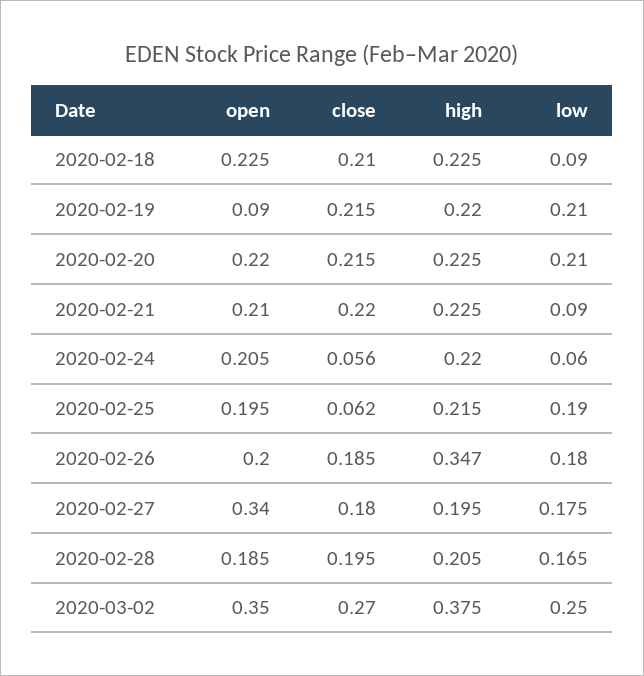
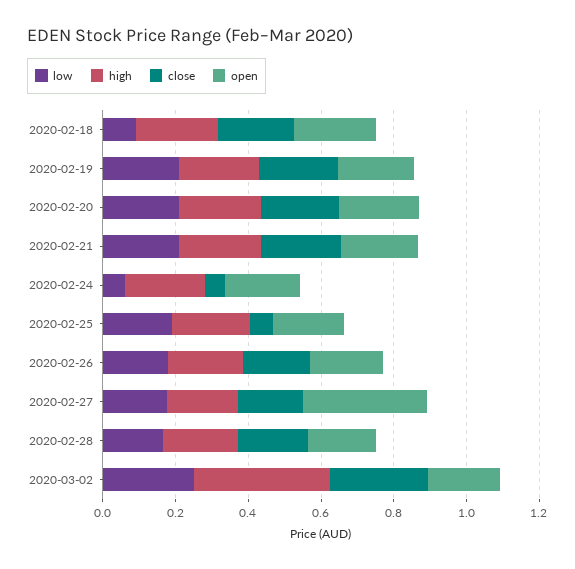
  {
    "open": {
      "2020-02-18": 0.225,
-     "2020-02-19": 0.09,
+     "2020-02-19": 0.2,
      "2020-02-20": 0.22,
      "2020-02-21": 0.21,
      "2020-02-24": 0.205,
      "2020-02-25": 0.195,
      "2020-02-26": 0.2,
      "2020-02-27": 0.34,
      "2020-02-28": 0.185,
-     "2020-03-02": 0.35
+     "2020-03-02": 0.2
    },
    "close": {
      "2020-02-18": 0.21,
      "2020-02-19": 0.215,
      "2020-02-20": 0.215,
      "2020-02-21": 0.22,
      "2020-02-24": 0.056,
      "2020-02-25": 0.062,
      "2020-02-26": 0.185,
      "2020-02-27": 0.18,
      "2020-02-28": 0.195,
      "2020-03-02": 0.27
    },
    "high": {
      "2020-02-18": 0.225,
      "2020-02-19": 0.22,
      "2020-02-20": 0.225,
      "2020-02-21": 0.225,
      "2020-02-24": 0.22,
      "2020-02-25": 0.215,
-     "2020-02-26": 0.347,
+     "2020-02-26": 0.2,
      "2020-02-27": 0.195,
      "2020-02-28": 0.205,
      "2020-03-02": 0.375
    },
    "low": {
      "2020-02-18": 0.09,
      "2020-02-19": 0.21,
      "2020-02-20": 0.21,
-     "2020-02-21": 0.09,
+     "2020-02-21": 0.2,
      "2020-02-24": 0.06,
      "2020-02-25": 0.19,
      "2020-02-26": 0.18,
      "2020-02-27": 0.175,
      "2020-02-28": 0.165,
      "2020-03-02": 0.25
    }
  }

